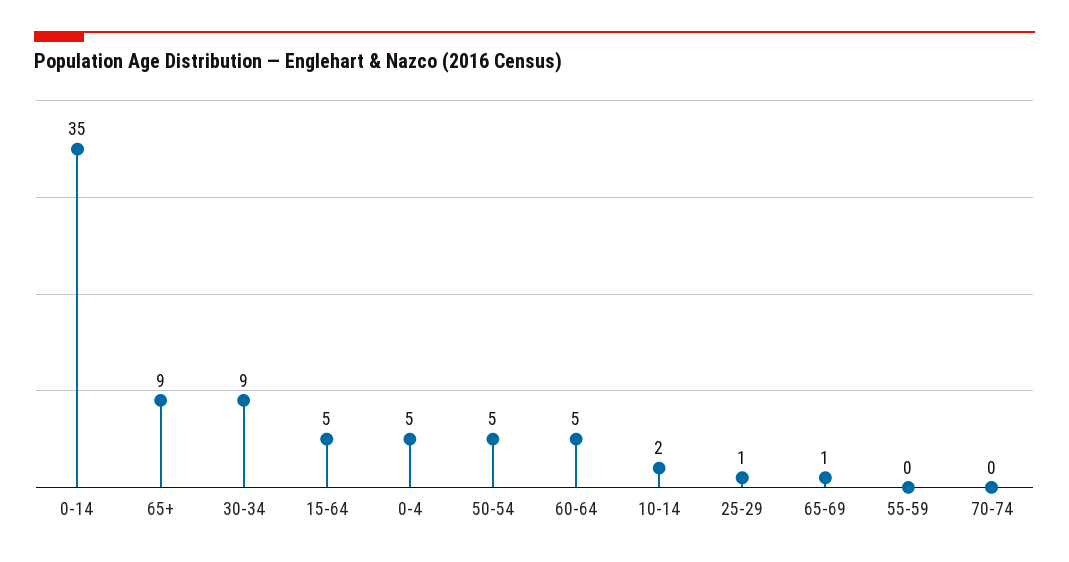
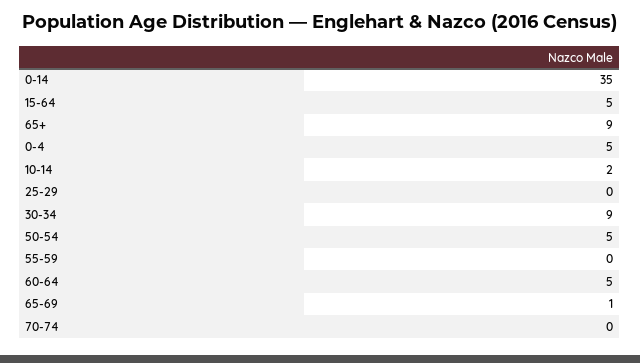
  {
    "0-14": 35,
    "65+": 9,
    "30-34": 9,
    "15-64": 5,
    "0-4": 5,
    "50-54": 5,
    "60-64": 5,
    "10-14": 2,
-   "25-29": 1,
+   "25-29": 0,
    "65-69": 1,
    "55-59": 0,
    "70-74": 0
  }

